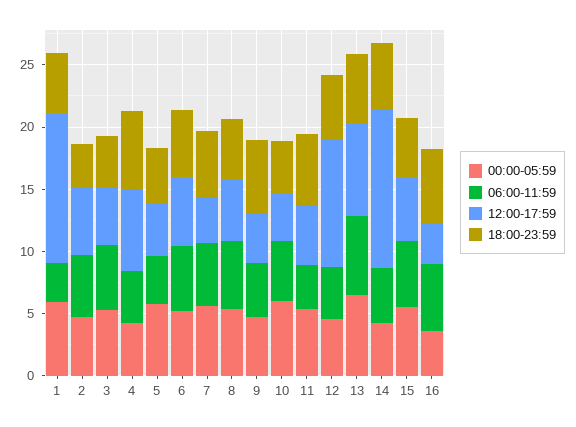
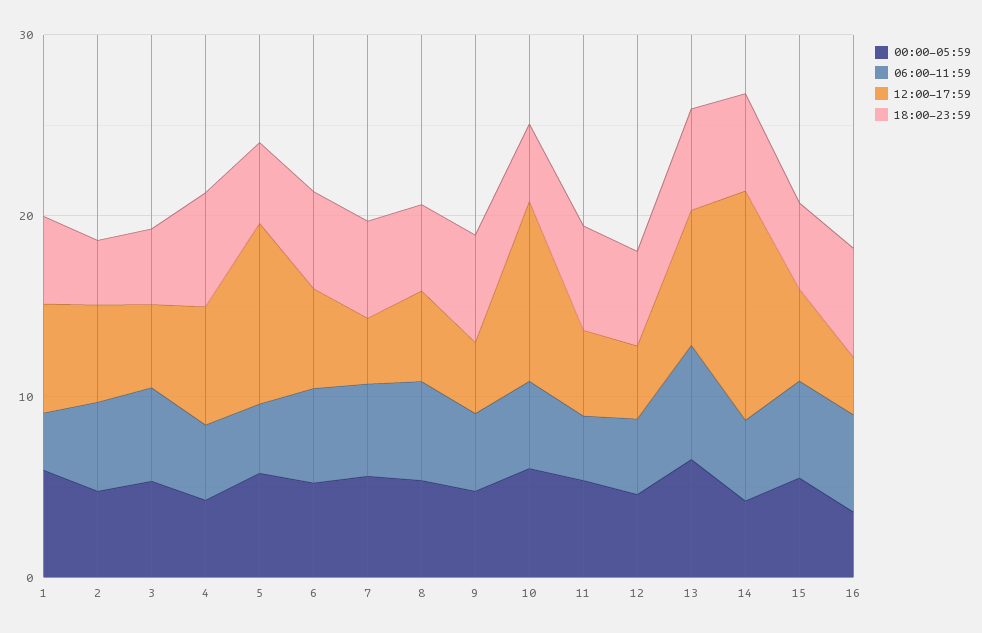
  {
    "00:00-05:59": {
      "1": 6,
      "2": 5,
      "3": 5,
      "4": 4,
      "5": 6,
      "6": 5,
      "7": 6,
      "8": 5,
      "9": 5,
      "10": 6,
      "11": 5,
      "12": 5,
      "13": 7,
      "14": 4,
      "15": 6,
      "16": 4
    },
    "06:00-11:59": {
      "1": 3,
      "2": 5,
      "3": 5,
      "4": 4,
      "5": 4,
      "6": 5,
      "7": 5,
      "8": 5,
      "9": 4,
      "10": 5,
      "11": 4,
      "12": 4,
      "13": 6,
      "14": 4,
      "15": 5,
      "16": 5
    },
    "12:00-17:59": {
-     "1": 12,
+     "1": 6,
      "2": 5,
      "3": 5,
      "4": 7,
-     "5": 4,
+     "5": 10,
      "6": 6,
      "7": 4,
      "8": 5,
      "9": 4,
-     "10": 4,
+     "10": 10,
      "11": 5,
-     "12": 10,
+     "12": 4,
      "13": 7,
      "14": 13,
      "15": 5,
      "16": 3
    },
    "18:00-23:59": {
      "1": 5,
      "2": 4,
      "3": 4,
      "4": 6,
      "5": 4,
      "6": 5,
      "7": 5,
      "8": 5,
      "9": 6,
      "10": 4,
      "11": 6,
      "12": 5,
      "13": 6,
      "14": 5,
      "15": 5,
      "16": 6
    }
  }

